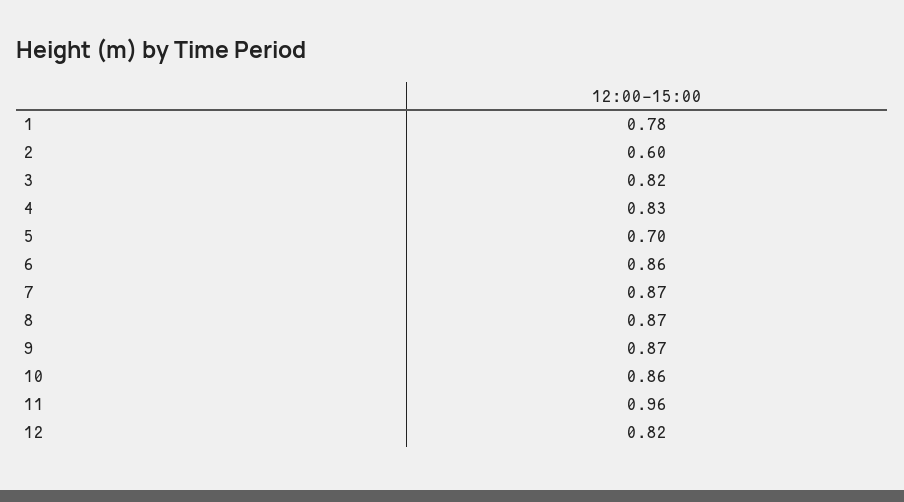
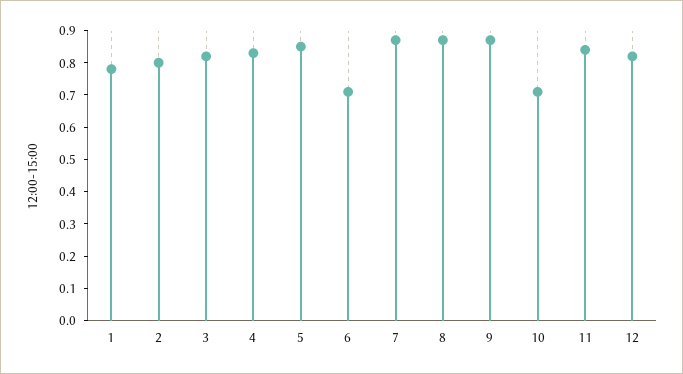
  {
    "1": 0.78,
-   "2": 0.6,
+   "2": 0.8,
    "3": 0.82,
    "4": 0.83,
-   "5": 0.7,
+   "5": 0.85,
-   "6": 0.86,
+   "6": 0.7,
    "7": 0.87,
    "8": 0.87,
    "9": 0.87,
-   "10": 0.86,
+   "10": 0.7,
-   "11": 0.96,
+   "11": 0.85,
    "12": 0.82
  }

